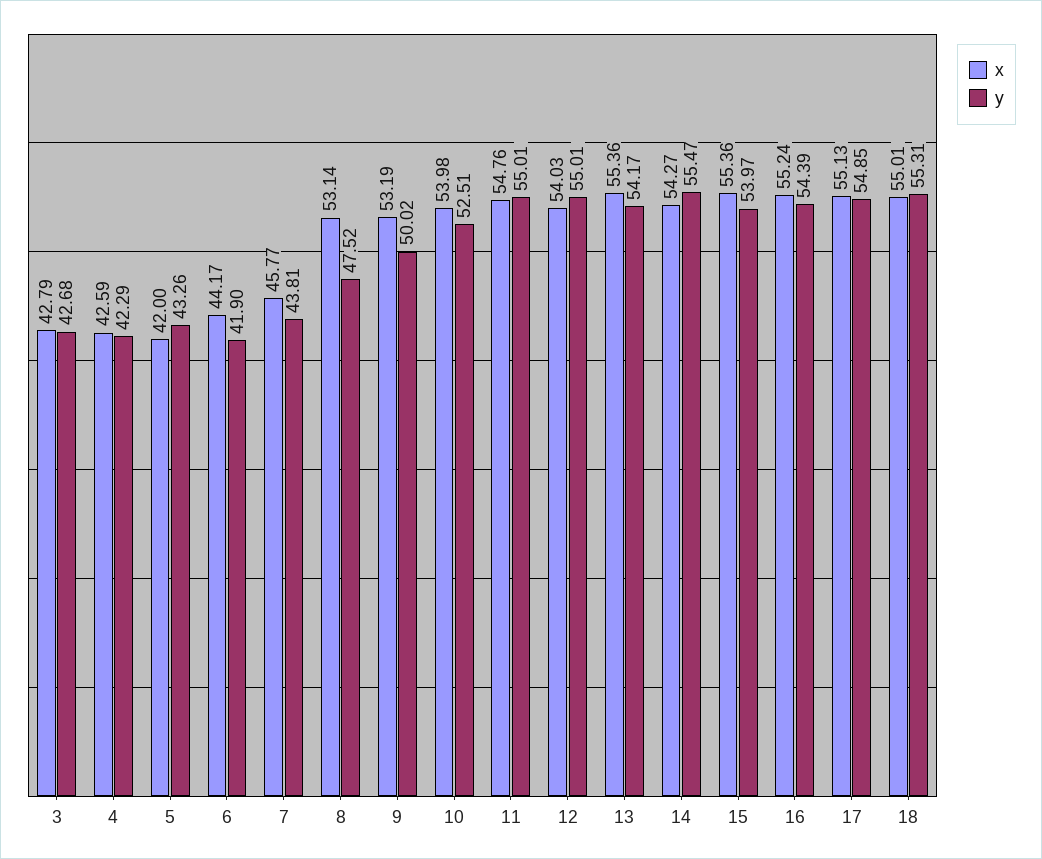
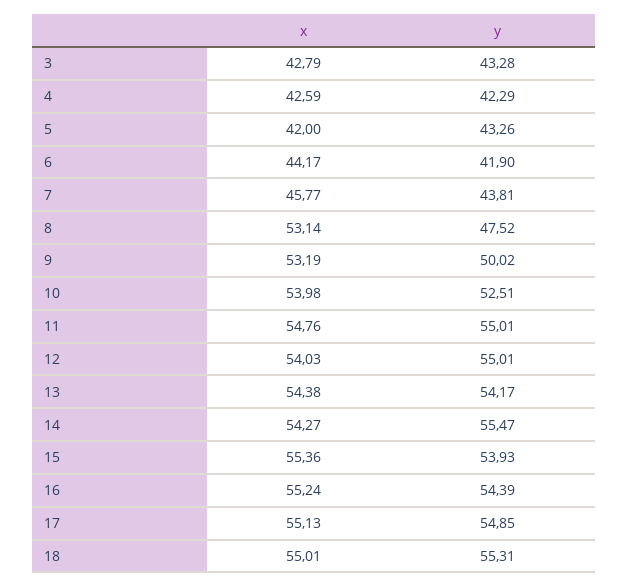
  {
    "x": {
      "3": 42.79,
      "4": 42.59,
      "5": 42,
      "6": 44.17,
      "7": 45.77,
      "8": 53.14,
      "9": 53.19,
      "10": 53.98,
      "11": 54.76,
      "12": 54.03,
-     "13": 55.36,
+     "13": 54.38,
      "14": 54.27,
      "15": 55.36,
      "16": 55.24,
      "17": 55.13,
      "18": 55.01
    },
    "y": {
-     "3": 42.68,
+     "3": 43.28,
      "4": 42.29,
      "5": 43.26,
      "6": 41.9,
      "7": 43.81,
      "8": 47.52,
      "9": 50.02,
      "10": 52.51,
      "11": 55.01,
      "12": 55.01,
      "13": 54.17,
      "14": 55.47,
-     "15": 53.97,
+     "15": 53.93,
      "16": 54.39,
      "17": 54.85,
      "18": 55.31
    }
  }

